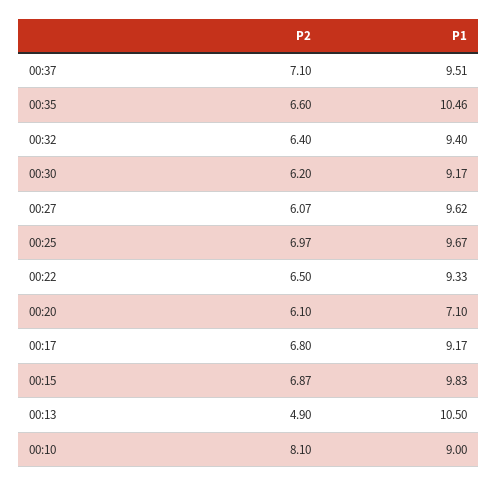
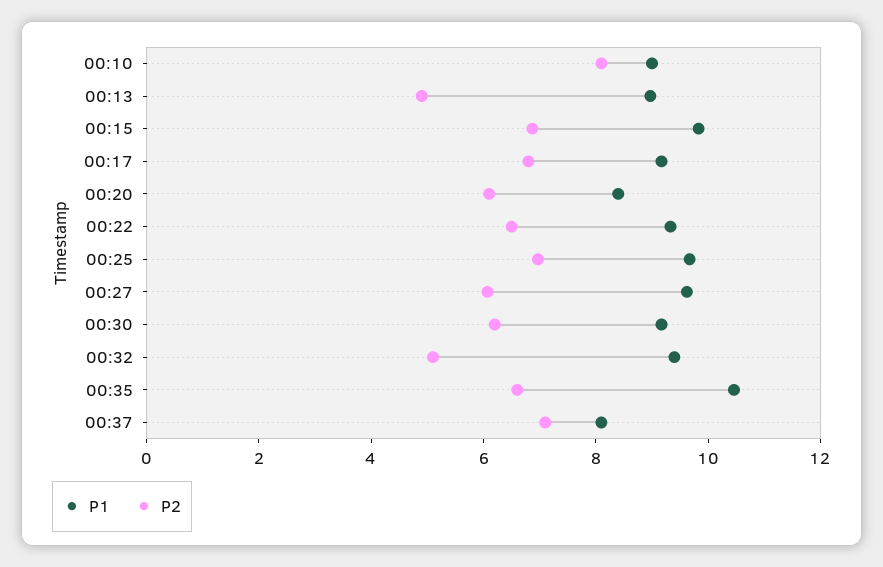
  {
    "P2": {
      "00:37": 7.1,
      "00:35": 6.6,
-     "00:32": 6.4,
+     "00:32": 5,
      "00:30": 6.2,
      "00:27": 6.07,
      "00:25": 6.97,
      "00:22": 6.5,
      "00:20": 6.1,
      "00:17": 6.8,
      "00:15": 6.87,
      "00:13": 4.9,
      "00:10": 8.1
    },
    "P1": {
-     "00:37": 9.51,
+     "00:37": 8,
      "00:35": 10.46,
      "00:32": 9.4,
      "00:30": 9.17,
      "00:27": 9.62,
      "00:25": 9.67,
      "00:22": 9.33,
-     "00:20": 7.1,
+     "00:20": 8.5,
      "00:17": 9.17,
      "00:15": 9.83,
-     "00:13": 10.5,
+     "00:13": 9,
      "00:10": 9
    }
  }

